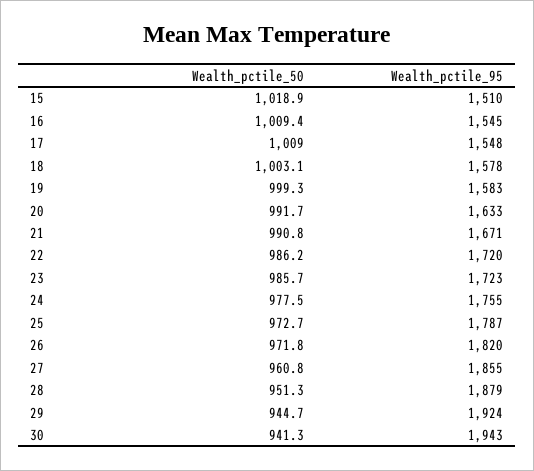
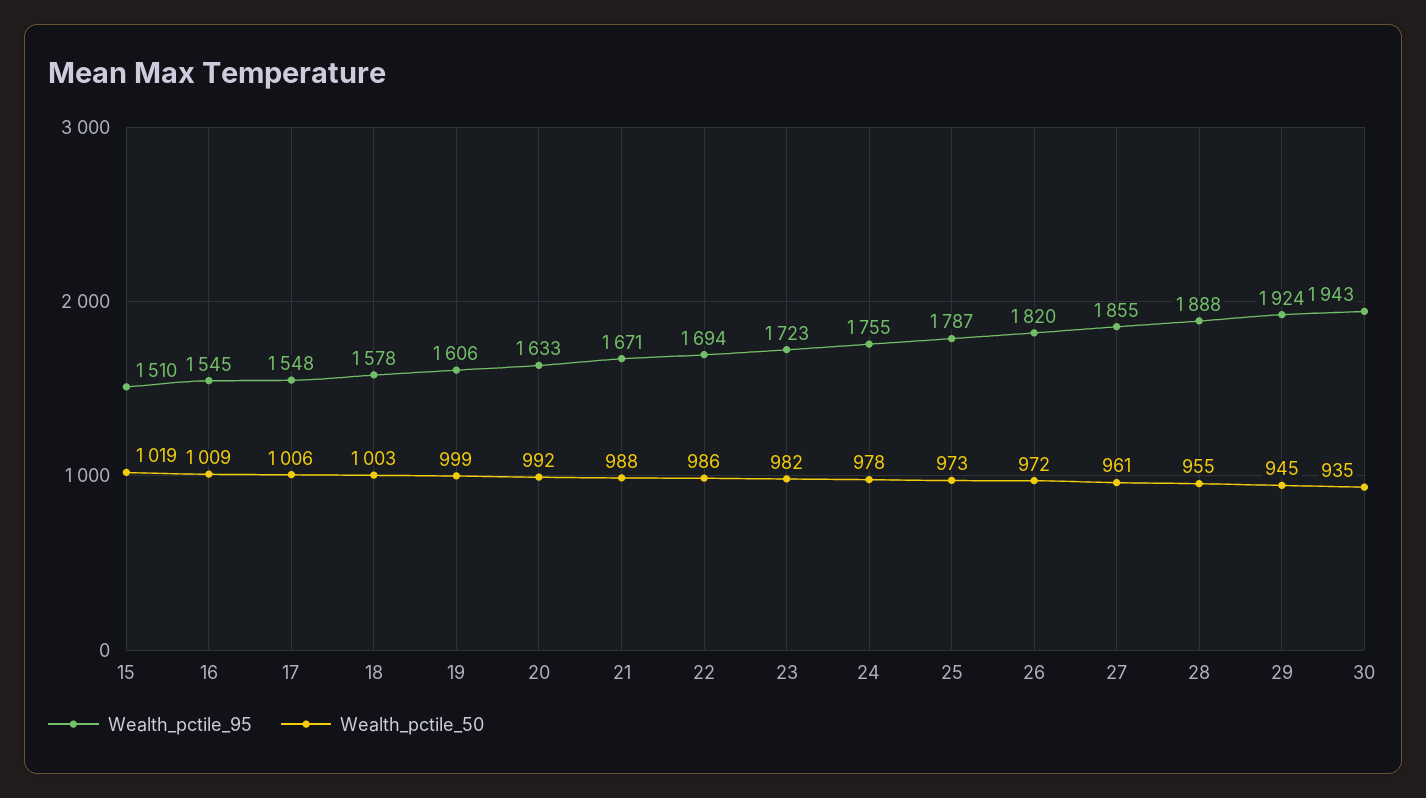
  {
    "Wealth_pctile_50": {
      "15": 1018.9,
      "16": 1009.4,
-     "17": 1009,
+     "17": 1006,
      "18": 1003.1,
      "19": 999.3,
      "20": 991.7,
-     "21": 990.8,
+     "21": 988,
      "22": 986.2,
-     "23": 985.7,
+     "23": 982,
      "24": 977.5,
      "25": 972.7,
      "26": 971.8,
      "27": 960.8,
-     "28": 951.3,
+     "28": 955,
      "29": 944.7,
-     "30": 941.3
+     "30": 935
    },
    "Wealth_pctile_95": {
      "15": 1510,
      "16": 1545,
      "17": 1548,
      "18": 1578,
-     "19": 1583,
+     "19": 1606,
      "20": 1633,
      "21": 1671,
-     "22": 1720,
+     "22": 1694,
      "23": 1723,
      "24": 1755,
      "25": 1787,
      "26": 1820,
      "27": 1855,
-     "28": 1879,
+     "28": 1888,
      "29": 1924,
      "30": 1943
    }
  }

